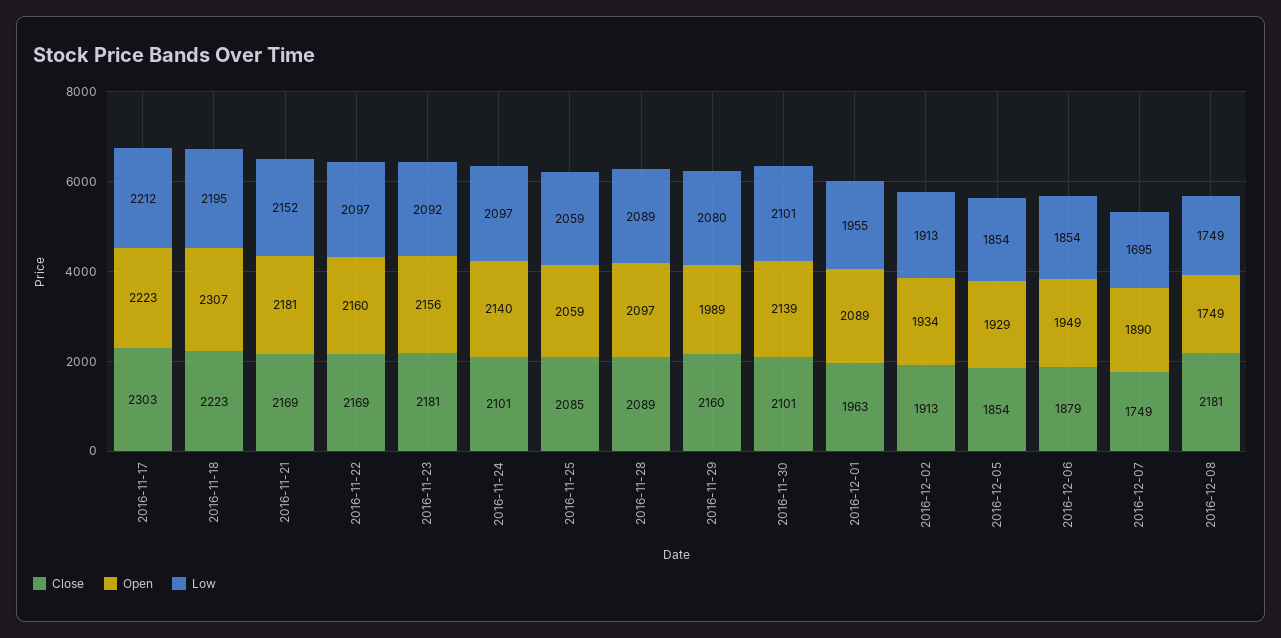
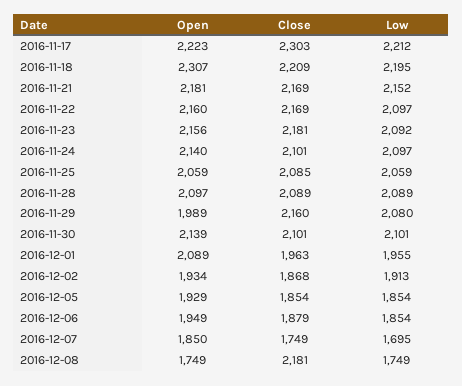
  {
    "Close": {
      "2016-11-17": 2303,
-     "2016-11-18": 2223,
+     "2016-11-18": 2209,
      "2016-11-21": 2169,
      "2016-11-22": 2169,
      "2016-11-23": 2181,
      "2016-11-24": 2101,
      "2016-11-25": 2085,
      "2016-11-28": 2089,
      "2016-11-29": 2160,
      "2016-11-30": 2101,
      "2016-12-01": 1963,
-     "2016-12-02": 1913,
+     "2016-12-02": 1868,
      "2016-12-05": 1854,
      "2016-12-06": 1879,
      "2016-12-07": 1749,
      "2016-12-08": 2181
    },
    "Open": {
      "2016-11-17": 2223,
      "2016-11-18": 2307,
      "2016-11-21": 2181,
      "2016-11-22": 2160,
      "2016-11-23": 2156,
      "2016-11-24": 2140,
      "2016-11-25": 2059,
      "2016-11-28": 2097,
      "2016-11-29": 1989,
      "2016-11-30": 2139,
      "2016-12-01": 2089,
      "2016-12-02": 1934,
      "2016-12-05": 1929,
      "2016-12-06": 1949,
-     "2016-12-07": 1890,
+     "2016-12-07": 1850,
      "2016-12-08": 1749
    },
    "Low": {
      "2016-11-17": 2212,
      "2016-11-18": 2195,
      "2016-11-21": 2152,
      "2016-11-22": 2097,
      "2016-11-23": 2092,
      "2016-11-24": 2097,
      "2016-11-25": 2059,
      "2016-11-28": 2089,
      "2016-11-29": 2080,
      "2016-11-30": 2101,
      "2016-12-01": 1955,
      "2016-12-02": 1913,
      "2016-12-05": 1854,
      "2016-12-06": 1854,
      "2016-12-07": 1695,
      "2016-12-08": 1749
    }
  }

